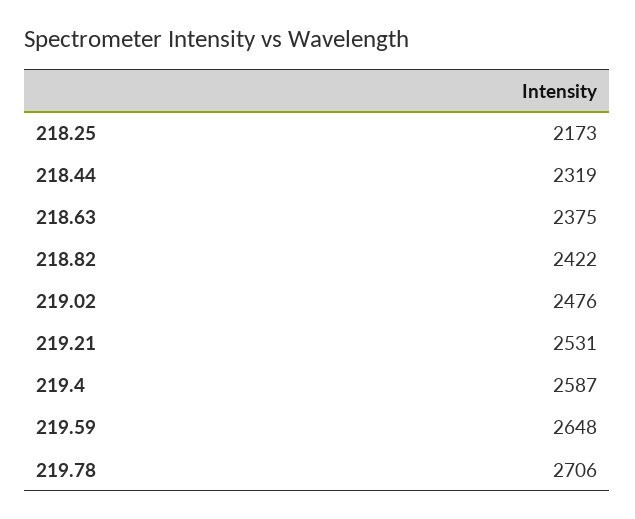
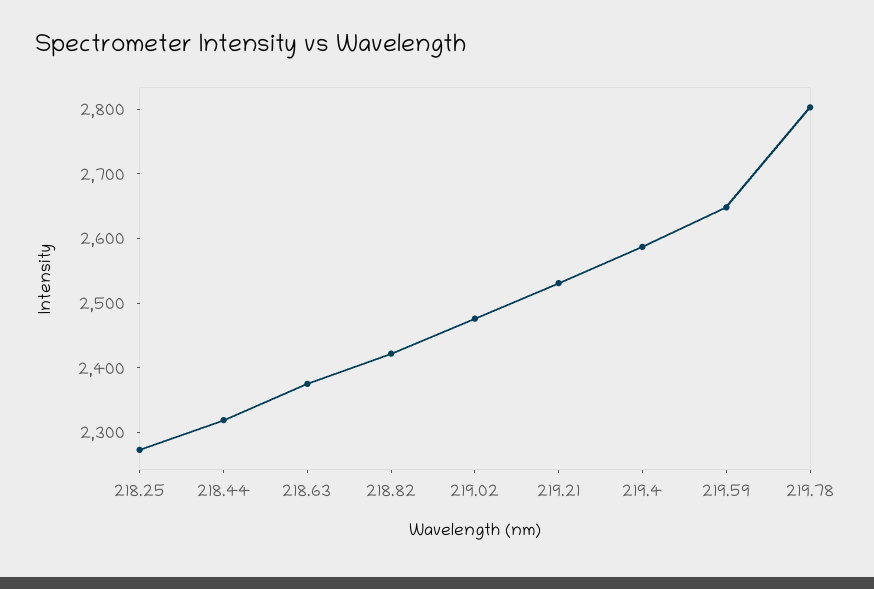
  {
-   "218.25": 2173,
+   "218.25": 2280,
    "218.44": 2319,
    "218.63": 2375,
    "218.82": 2422,
    "219.02": 2476,
    "219.21": 2531,
    "219.4": 2587,
    "219.59": 2648,
-   "219.78": 2706
+   "219.78": 2800
  }

